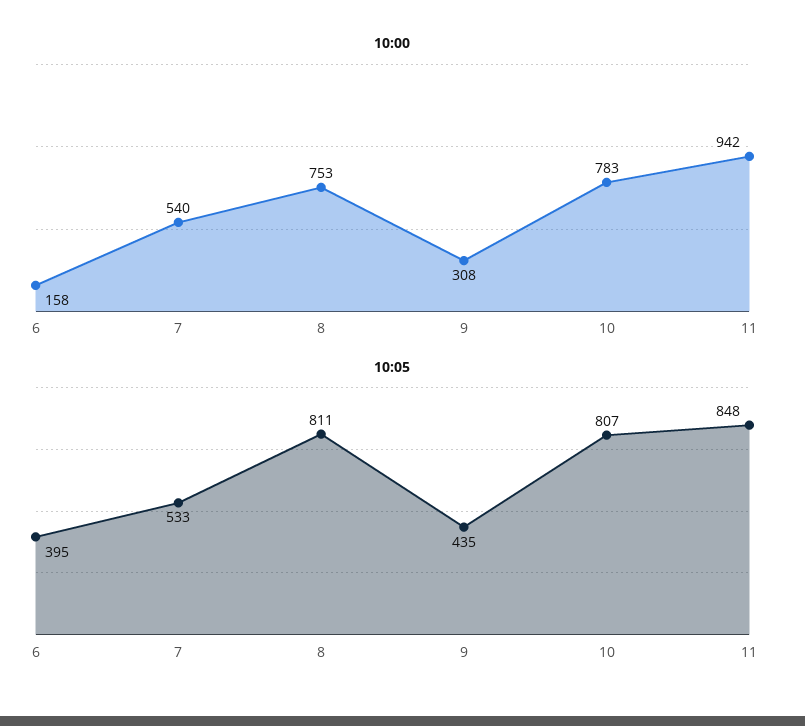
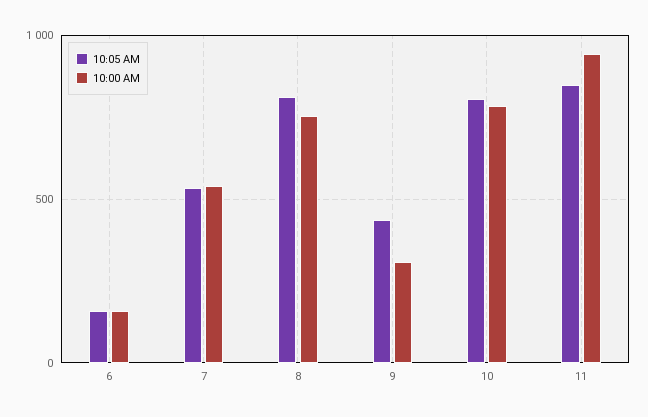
  {
    "10:00": {
      "6": 158,
      "7": 540,
      "8": 753,
      "9": 308,
      "10": 783,
      "11": 942
    },
    "10:05": {
-     "6": 395,
+     "6": 150,
      "7": 533,
      "8": 811,
      "9": 435,
      "10": 807,
      "11": 848
    }
  }

